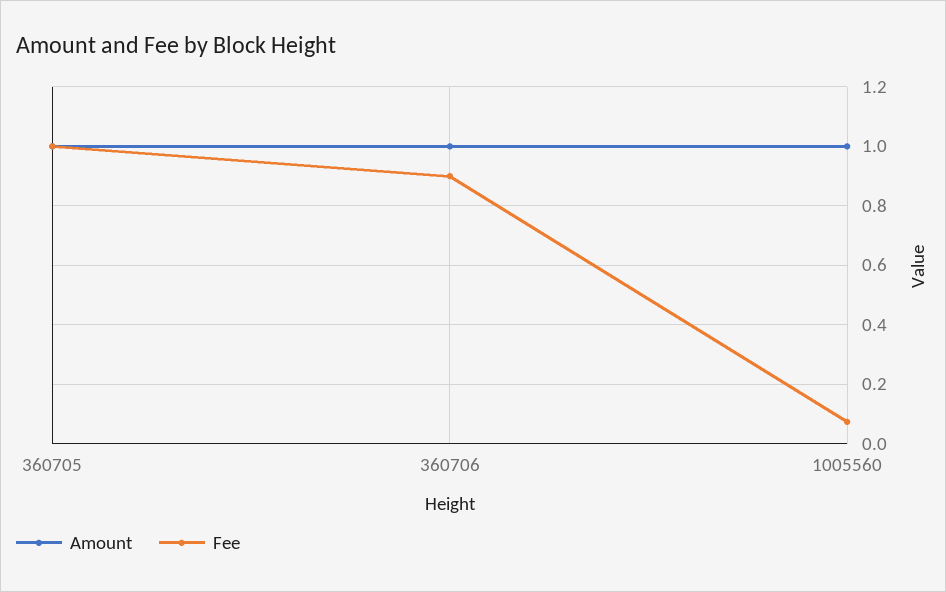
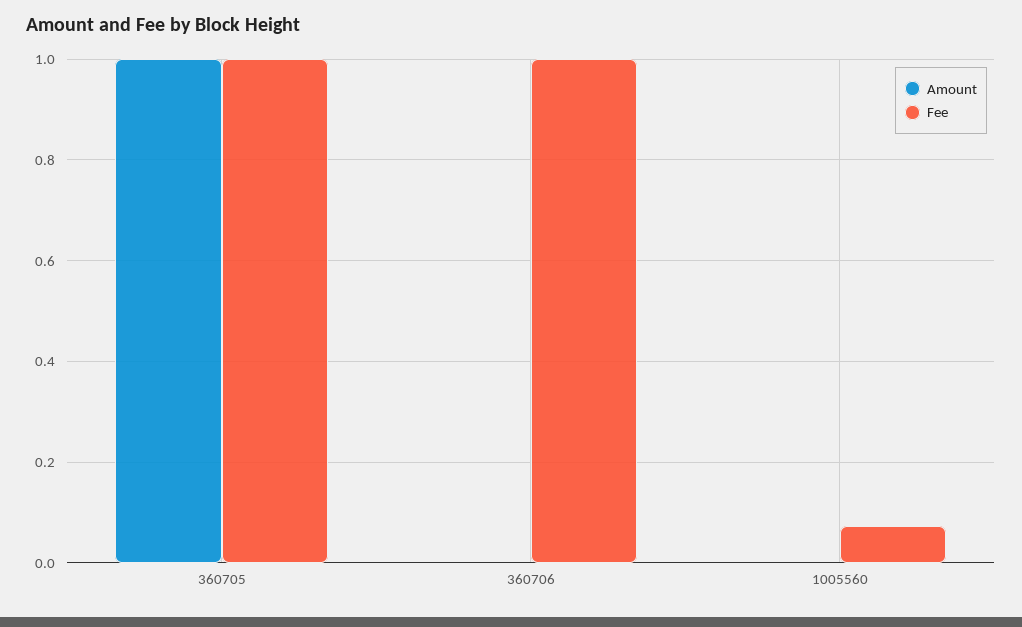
  {
    "Amount": {
      "360705": 1,
-     "360706": 1,
+     "360706": 0,
-     "1005560": 1
+     "1005560": 0
    },
    "Fee": {
      "360705": 1,
-     "360706": 0.9,
+     "360706": 1,
      "1005560": 0.08
    }
  }

